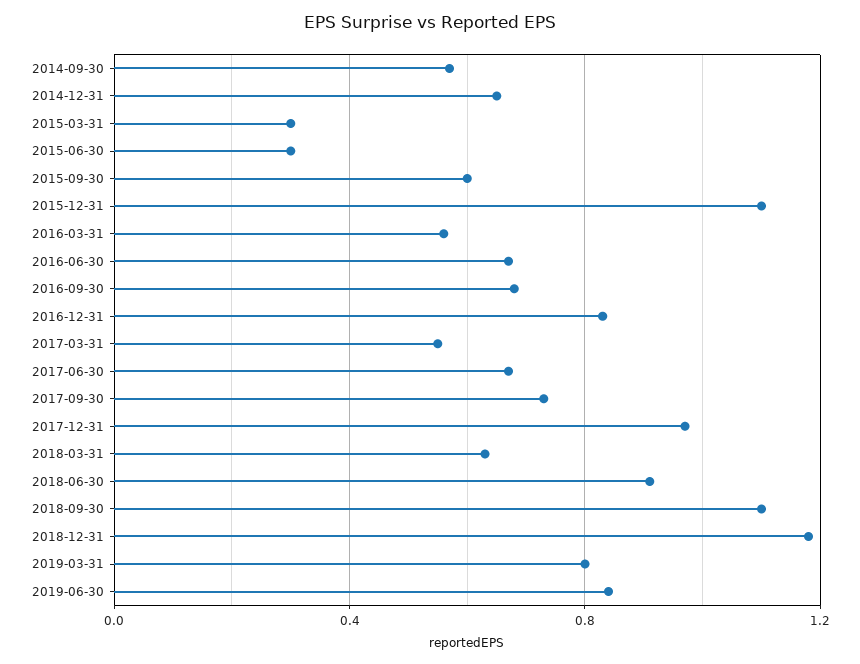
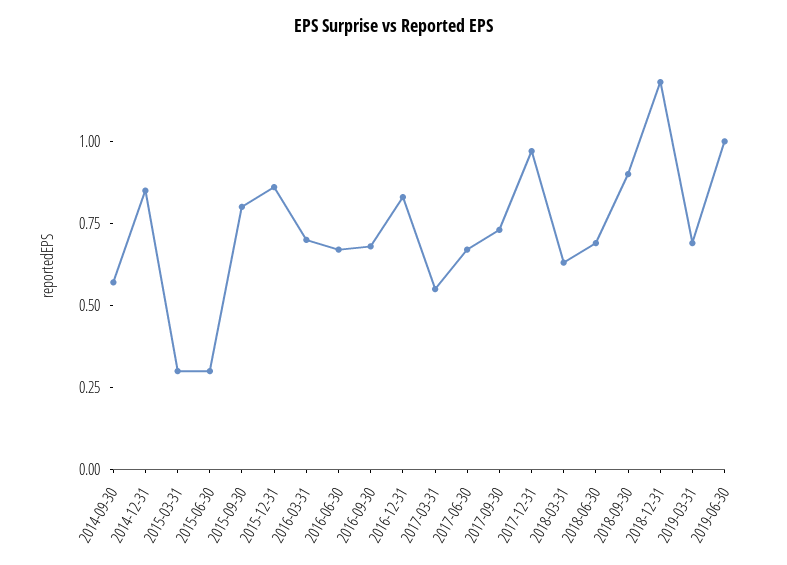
  {
    "2014-09-30": 0.55,
-   "2014-12-31": 0.65,
+   "2014-12-31": 0.85,
    "2015-03-31": 0.3,
    "2015-06-30": 0.3,
-   "2015-09-30": 0.6,
+   "2015-09-30": 0.8,
-   "2015-12-31": 1.1,
+   "2015-12-31": 0.85,
-   "2016-03-31": 0.55,
+   "2016-03-31": 0.7,
    "2016-06-30": 0.65,
    "2016-09-30": 0.7,
    "2016-12-31": 0.85,
    "2017-03-31": 0.55,
    "2017-06-30": 0.65,
    "2017-09-30": 0.75,
    "2017-12-31": 0.95,
    "2018-03-31": 0.65,
-   "2018-06-30": 0.9,
+   "2018-06-30": 0.7,
-   "2018-09-30": 1.1,
+   "2018-09-30": 0.9,
    "2018-12-31": 1.2,
-   "2019-03-31": 0.8,
+   "2019-03-31": 0.7,
-   "2019-06-30": 0.85
+   "2019-06-30": 1
  }

